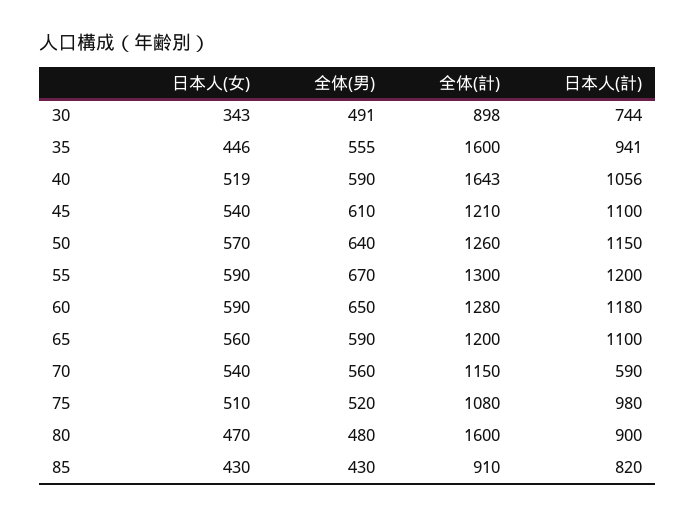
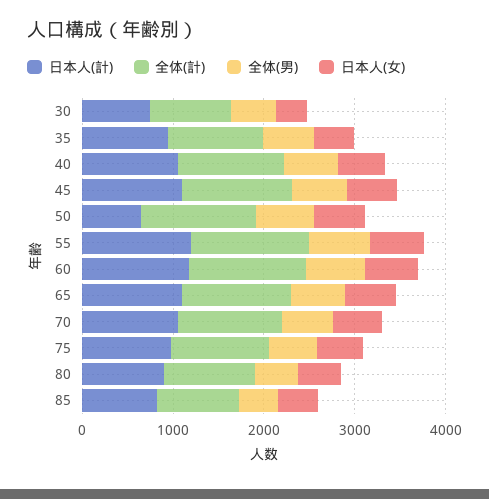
  {
    "日本人(女)": {
      "30": 343,
      "35": 446,
      "40": 519,
      "45": 540,
      "50": 570,
      "55": 590,
      "60": 590,
      "65": 560,
      "70": 540,
      "75": 510,
      "80": 470,
      "85": 430
    },
    "全体(男)": {
      "30": 491,
      "35": 555,
      "40": 590,
      "45": 610,
      "50": 640,
      "55": 670,
      "60": 650,
      "65": 590,
      "70": 560,
      "75": 520,
      "80": 480,
      "85": 430
    },
    "全体(計)": {
      "30": 898,
-     "35": 1600,
+     "35": 1000,
-     "40": 1643,
+     "40": 1200,
      "45": 1210,
      "50": 1260,
      "55": 1300,
      "60": 1280,
      "65": 1200,
      "70": 1150,
      "75": 1080,
-     "80": 1600,
+     "80": 1000,
      "85": 910
    },
    "日本人(計)": {
      "30": 744,
      "35": 941,
      "40": 1056,
      "45": 1100,
-     "50": 1150,
+     "50": 600,
      "55": 1200,
      "60": 1180,
      "65": 1100,
-     "70": 590,
+     "70": 1000,
      "75": 980,
      "80": 900,
      "85": 820
    }
  }

